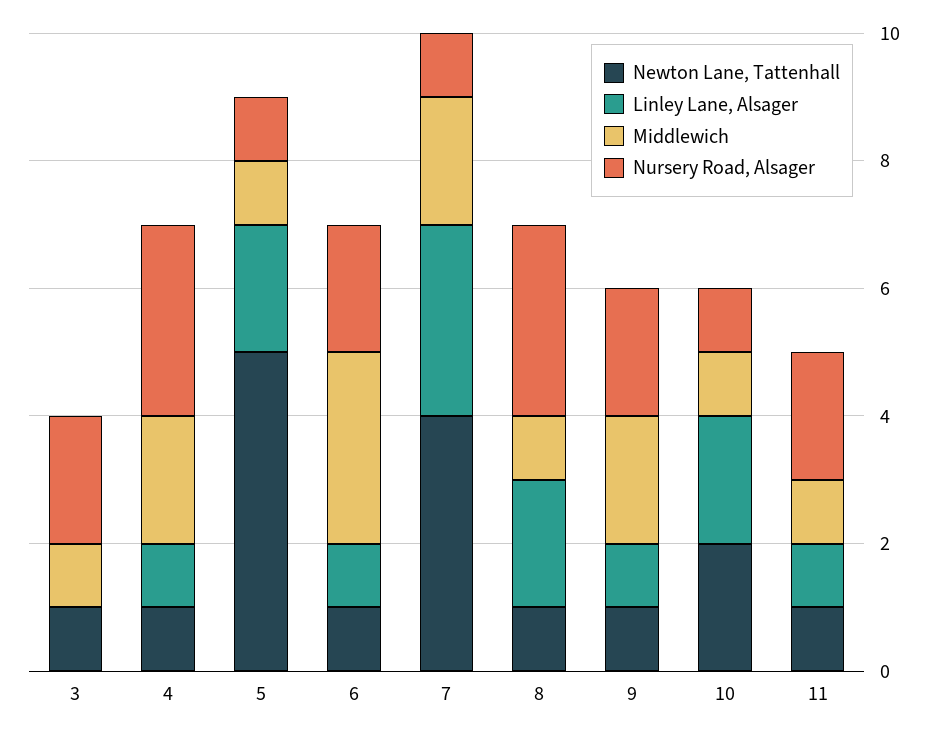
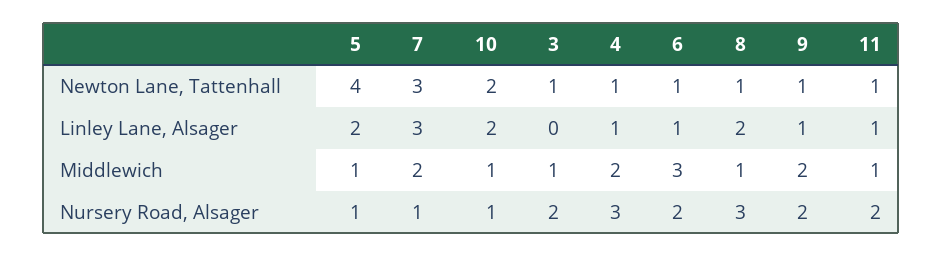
  {
    "Newton Lane, Tattenhall": {
      "3": 1,
      "4": 1,
-     "5": 5,
+     "5": 4,
      "6": 1,
-     "7": 4,
+     "7": 3,
      "8": 1,
      "9": 1,
      "10": 2,
      "11": 1
    },
    "Linley Lane, Alsager": {
      "3": 0,
      "4": 1,
      "5": 2,
      "6": 1,
      "7": 3,
      "8": 2,
      "9": 1,
      "10": 2,
      "11": 1
    },
    "Middlewich": {
      "3": 1,
      "4": 2,
      "5": 1,
      "6": 3,
      "7": 2,
      "8": 1,
      "9": 2,
      "10": 1,
      "11": 1
    },
    "Nursery Road, Alsager": {
      "3": 2,
      "4": 3,
      "5": 1,
      "6": 2,
      "7": 1,
      "8": 3,
      "9": 2,
      "10": 1,
      "11": 2
    }
  }

